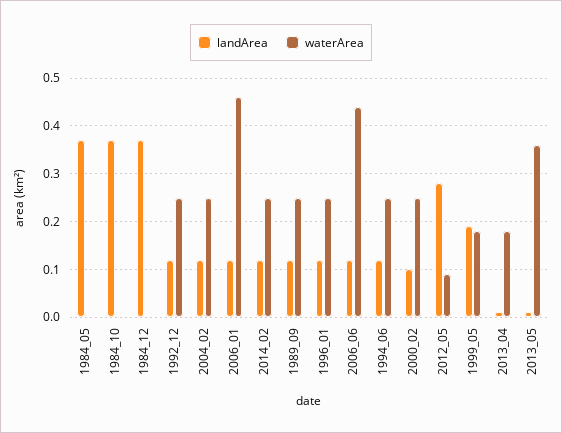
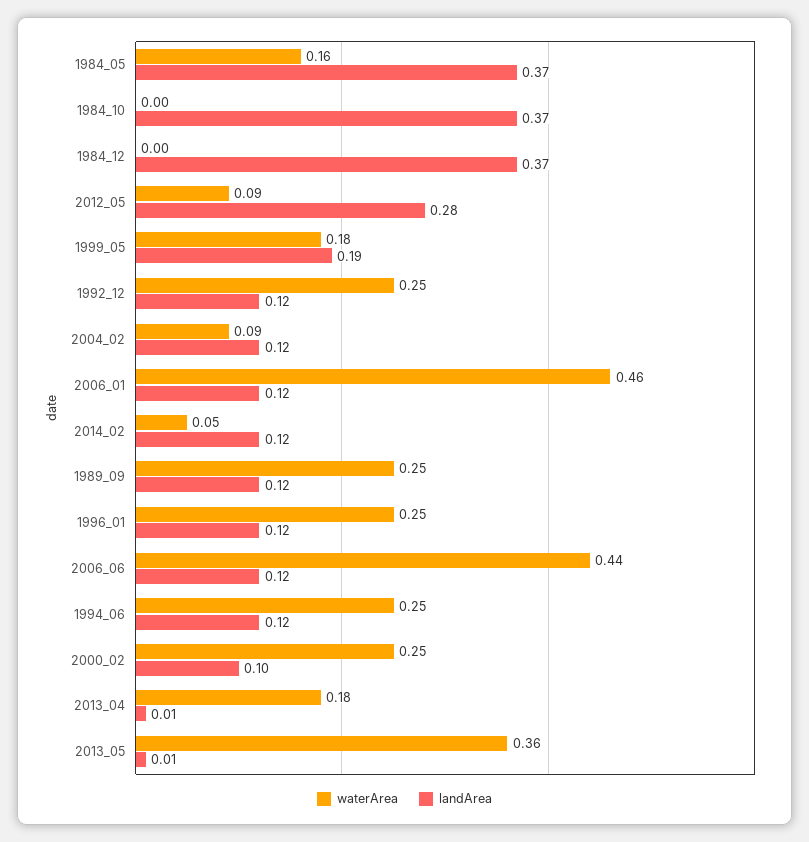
  {
    "landArea": {
      "1984_05": 0.37,
      "1984_10": 0.37,
      "1984_12": 0.37,
      "1992_12": 0.12,
      "2004_02": 0.12,
      "2006_01": 0.12,
      "2014_02": 0.12,
      "1989_09": 0.12,
      "1996_01": 0.12,
      "2006_06": 0.12,
      "1994_06": 0.12,
      "2000_02": 0.1,
      "2012_05": 0.28,
      "1999_05": 0.19,
      "2013_04": 0.01,
      "2013_05": 0.01
    },
    "waterArea": {
-     "1984_05": 0,
+     "1984_05": 0.16,
      "1984_10": 0,
      "1984_12": 0,
      "1992_12": 0.25,
-     "2004_02": 0.25,
+     "2004_02": 0.09,
      "2006_01": 0.46,
-     "2014_02": 0.25,
+     "2014_02": 0.05,
      "1989_09": 0.25,
      "1996_01": 0.25,
      "2006_06": 0.44,
      "1994_06": 0.25,
      "2000_02": 0.25,
      "2012_05": 0.09,
      "1999_05": 0.18,
      "2013_04": 0.18,
      "2013_05": 0.36
    }
  }

